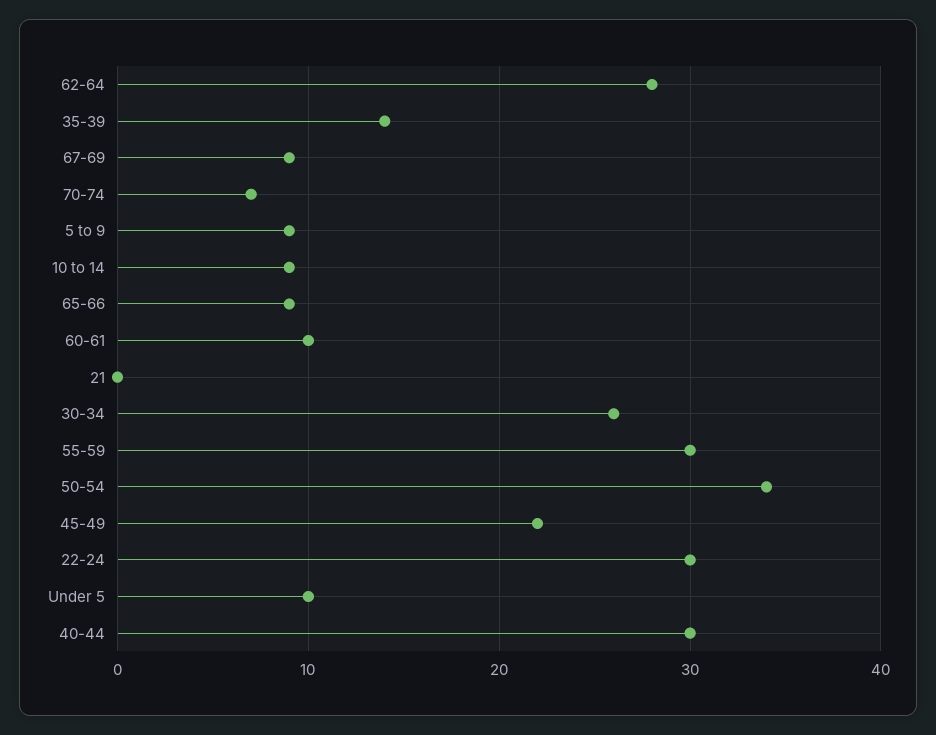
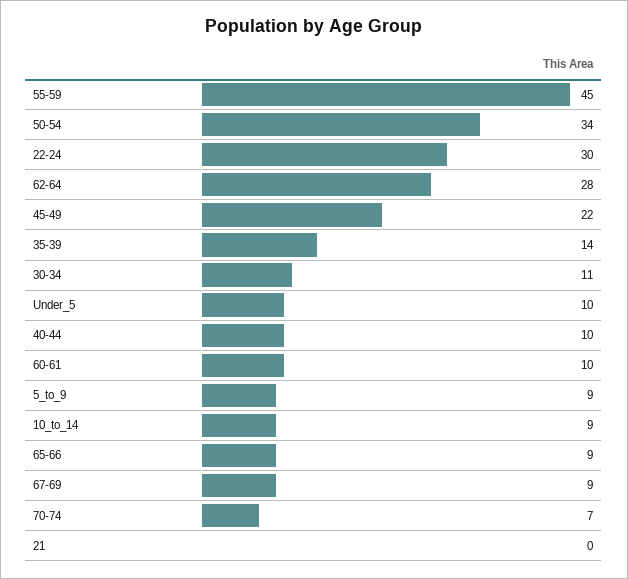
  {
    "62-64": 28,
    "35-39": 14,
    "67-69": 9,
    "70-74": 7,
    "5 to 9": 9,
    "10 to 14": 9,
    "65-66": 9,
    "60-61": 10,
    "21": 0,
-   "30-34": 26,
+   "30-34": 11,
-   "55-59": 30,
+   "55-59": 45,
    "50-54": 34,
    "45-49": 22,
    "22-24": 30,
    "Under 5": 10,
-   "40-44": 30
+   "40-44": 10
  }

